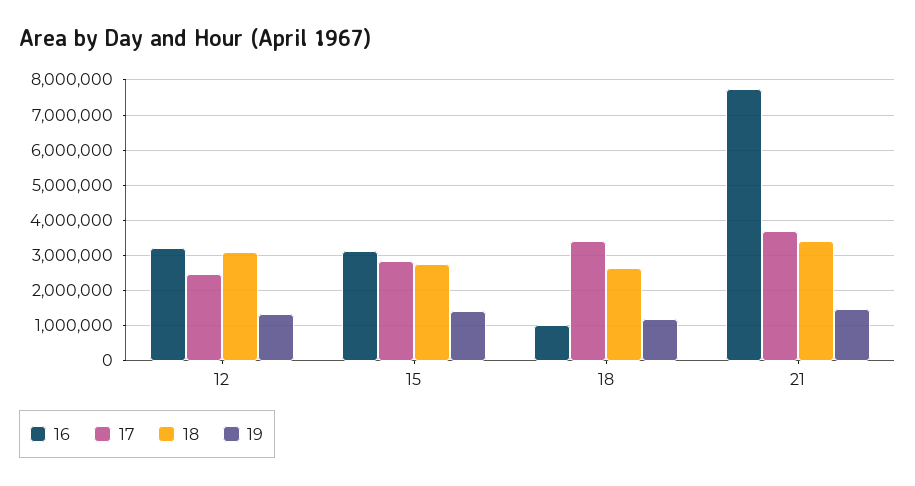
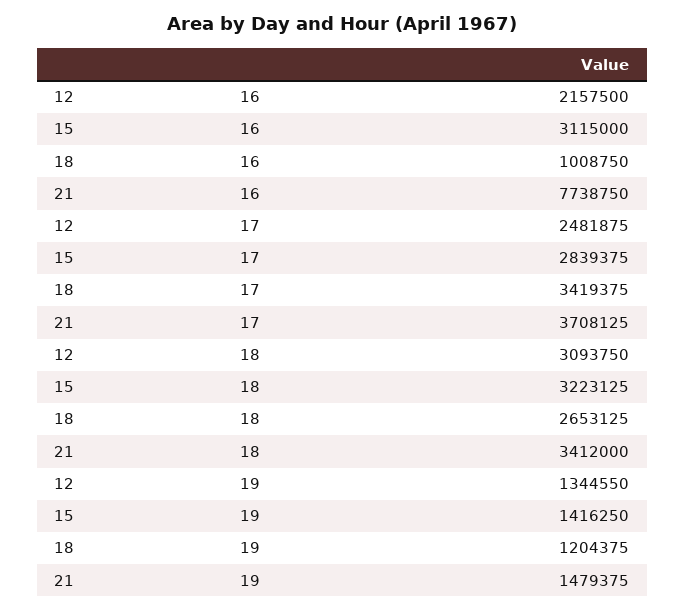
  {
    "16": {
-     "12": 3200000,
+     "12": 2157500,
      "15": 3115000,
      "18": 1008750,
      "21": 7738750
    },
    "17": {
      "12": 2481875,
      "15": 2839375,
      "18": 3419375,
      "21": 3708125
    },
    "18": {
      "12": 3093750,
-     "15": 2800000,
+     "15": 3223125,
      "18": 2653125,
      "21": 3412000
    },
    "19": {
      "12": 1344550,
      "15": 1416250,
      "18": 1204375,
      "21": 1479375
    }
  }

